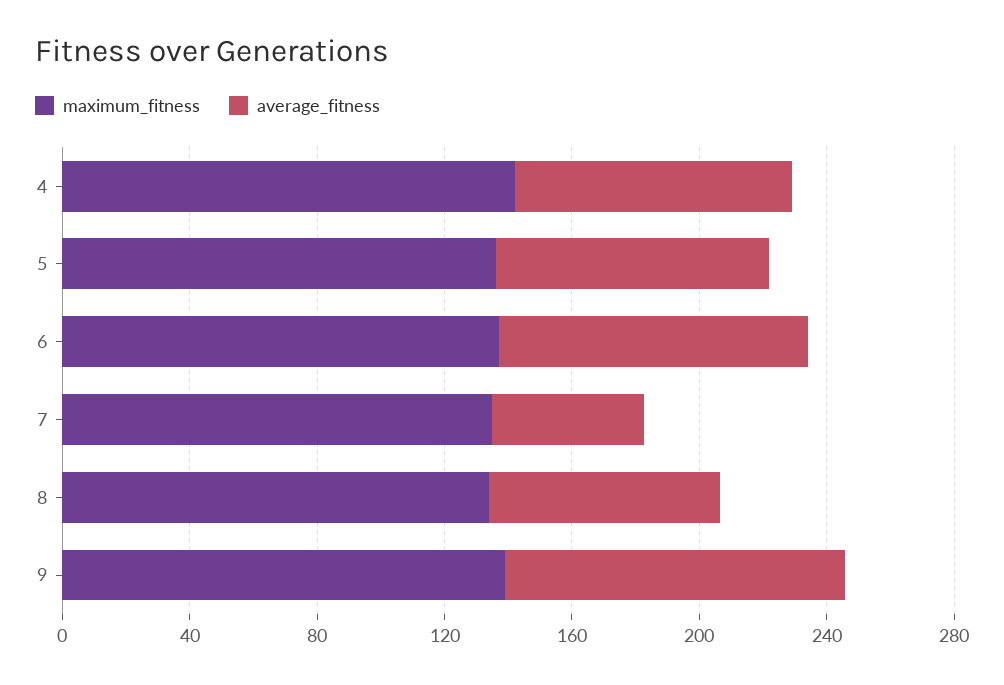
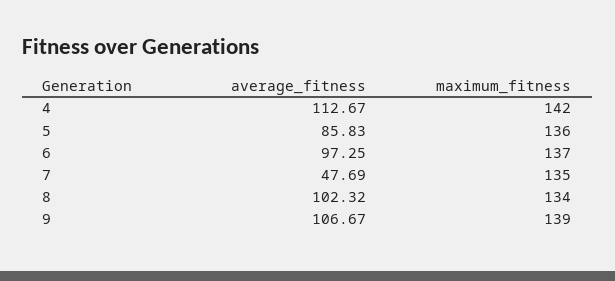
  {
    "maximum_fitness": {
      "4": 142,
      "5": 136,
      "6": 137,
      "7": 135,
      "8": 134,
      "9": 139
    },
    "average_fitness": {
-     "4": 90,
+     "4": 112.67,
      "5": 85.83,
      "6": 97.25,
      "7": 47.69,
-     "8": 70,
+     "8": 102.32,
      "9": 106.67
    }
  }

